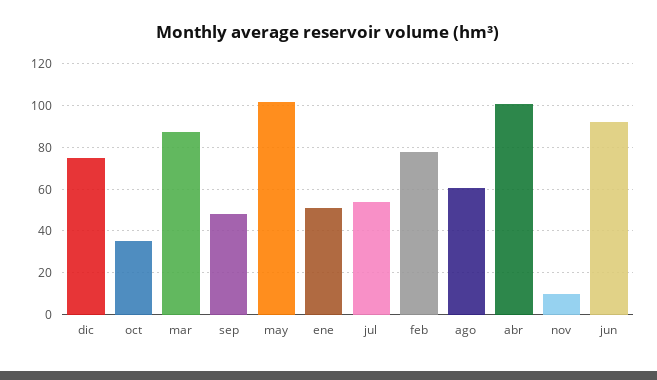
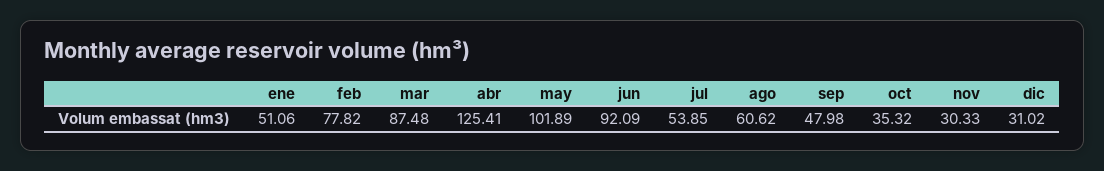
  {
-   "dic": 75,
+   "dic": 31.02,
    "oct": 35.32,
    "mar": 87.48,
    "sep": 47.98,
    "may": 101.89,
    "ene": 51.06,
    "jul": 53.85,
    "feb": 77.82,
    "ago": 60.62,
-   "abr": 100,
+   "abr": 125.41,
-   "nov": 10,
+   "nov": 30.33,
    "jun": 92.09
  }

